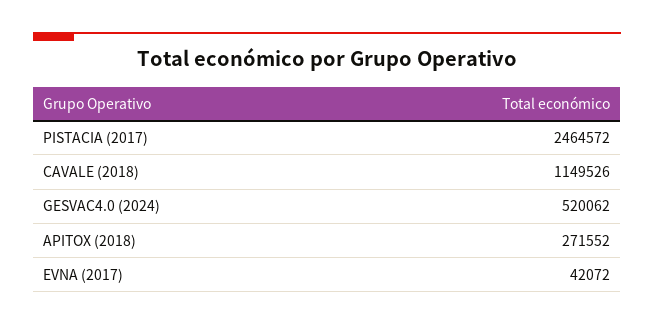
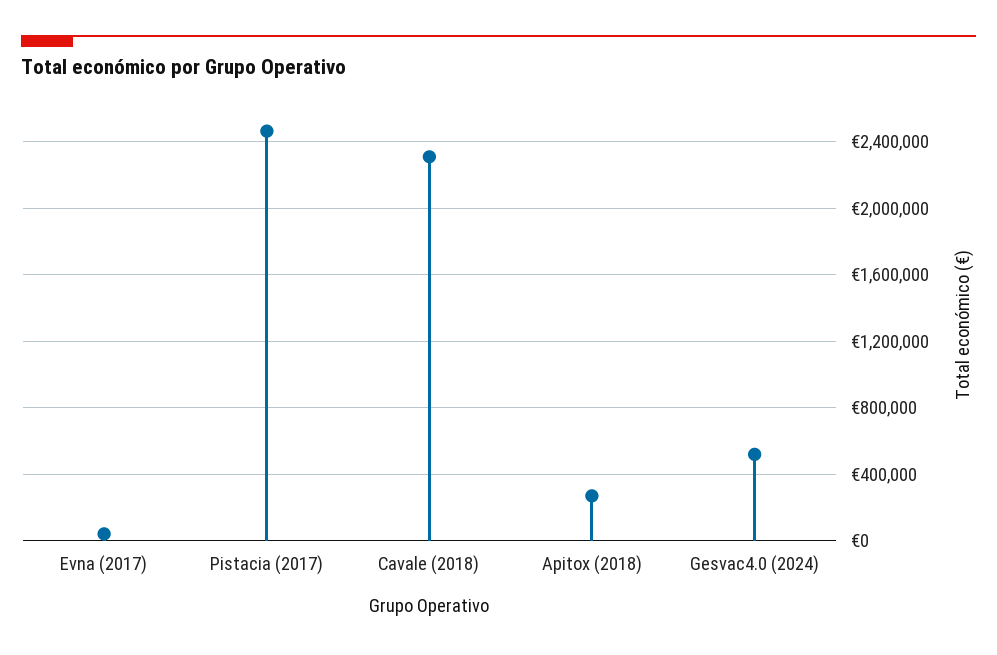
  {
    "PISTACIA (2017)": 2464572,
-   "CAVALE (2018)": 1149526,
+   "CAVALE (2018)": 2300000,
    "GESVAC4.0 (2024)": 520062,
    "APITOX (2018)": 271552,
    "EVNA (2017)": 42072
  }

